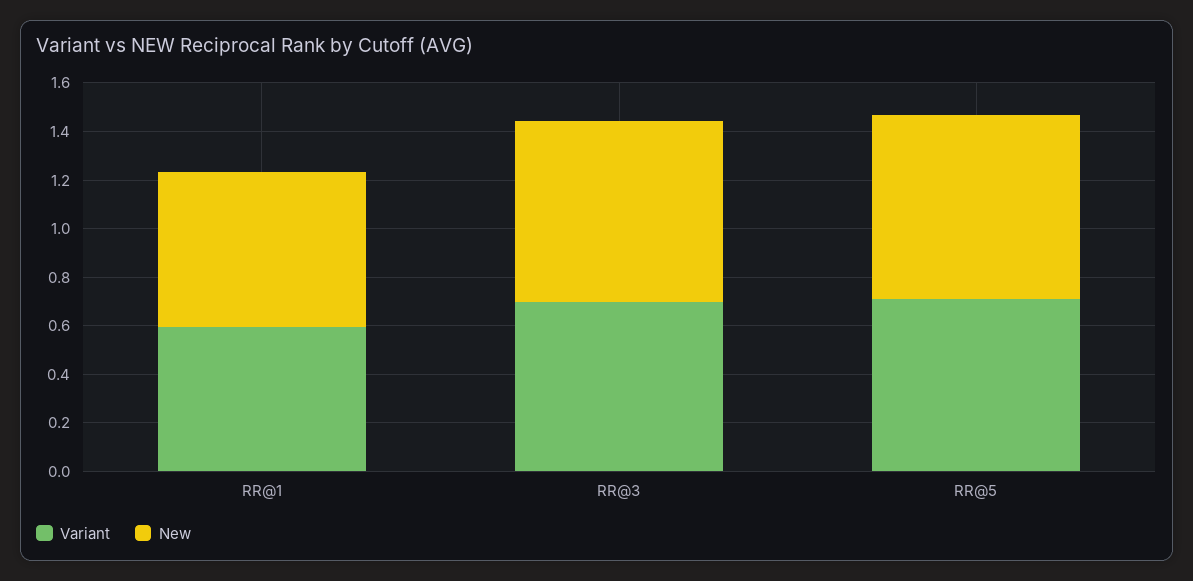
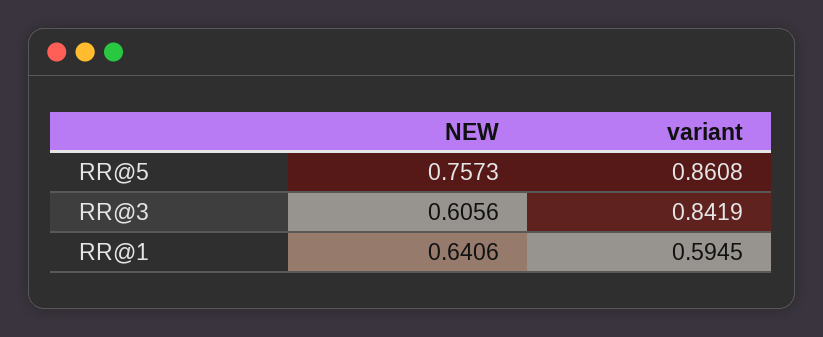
  {
    "Variant": {
      "RR@1": 0.5945,
-     "RR@3": 0.7,
+     "RR@3": 0.8419,
-     "RR@5": 0.7
+     "RR@5": 0.8608
    },
    "New": {
      "RR@1": 0.6406,
-     "RR@3": 0.75,
+     "RR@3": 0.6056,
      "RR@5": 0.7573
    }
  }

